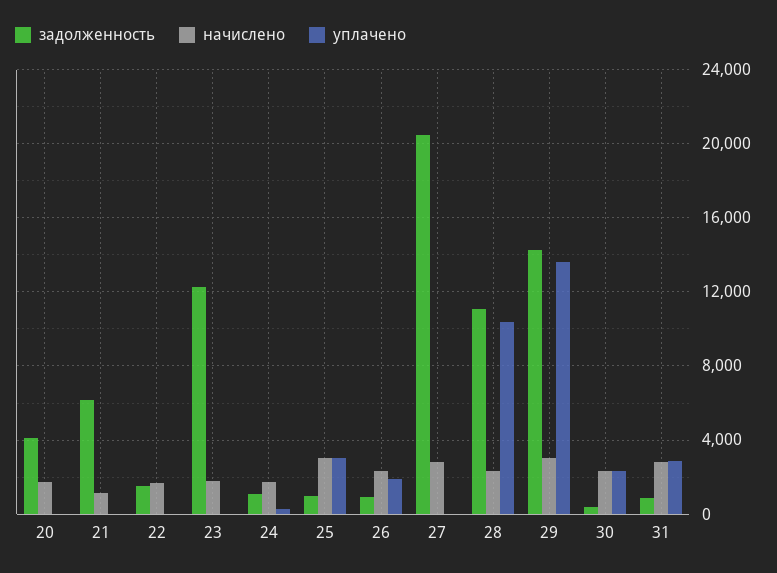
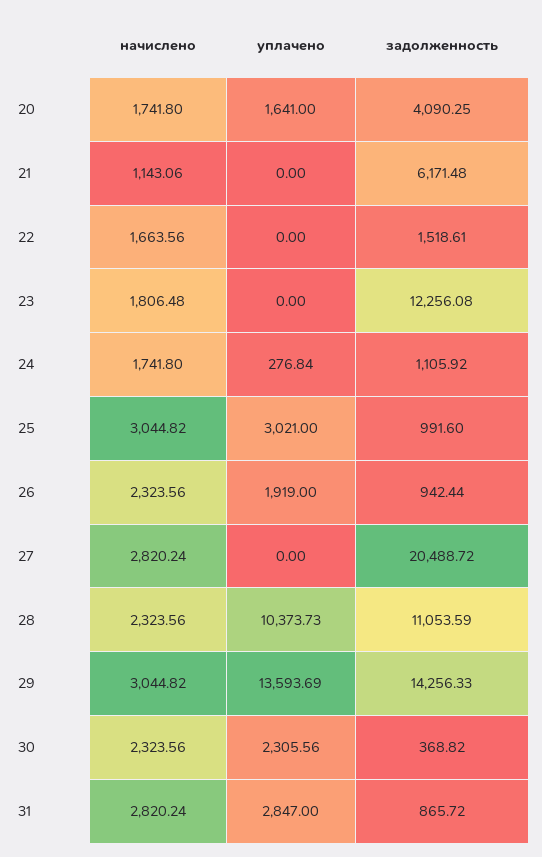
  {
    "задолженность": {
      "20": 4090.25,
      "21": 6171.48,
      "22": 1518.61,
      "23": 12256.08,
      "24": 1105.92,
      "25": 991.6,
      "26": 942.44,
      "27": 20488.72,
      "28": 11053.59,
      "29": 14256.33,
      "30": 368.82,
      "31": 865.72
    },
    "начислено": {
      "20": 1741.8,
      "21": 1143.06,
      "22": 1663.56,
      "23": 1806.48,
      "24": 1741.8,
      "25": 3044.82,
      "26": 2323.56,
      "27": 2820.24,
      "28": 2323.56,
      "29": 3044.82,
      "30": 2323.56,
      "31": 2820.24
    },
    "уплачено": {
-     "20": 0,
+     "20": 1641,
      "21": 0,
      "22": 0,
      "23": 0,
      "24": 276.84,
      "25": 3021,
      "26": 1919,
      "27": 0,
      "28": 10373.73,
      "29": 13593.69,
      "30": 2305.56,
      "31": 2847
    }
  }

